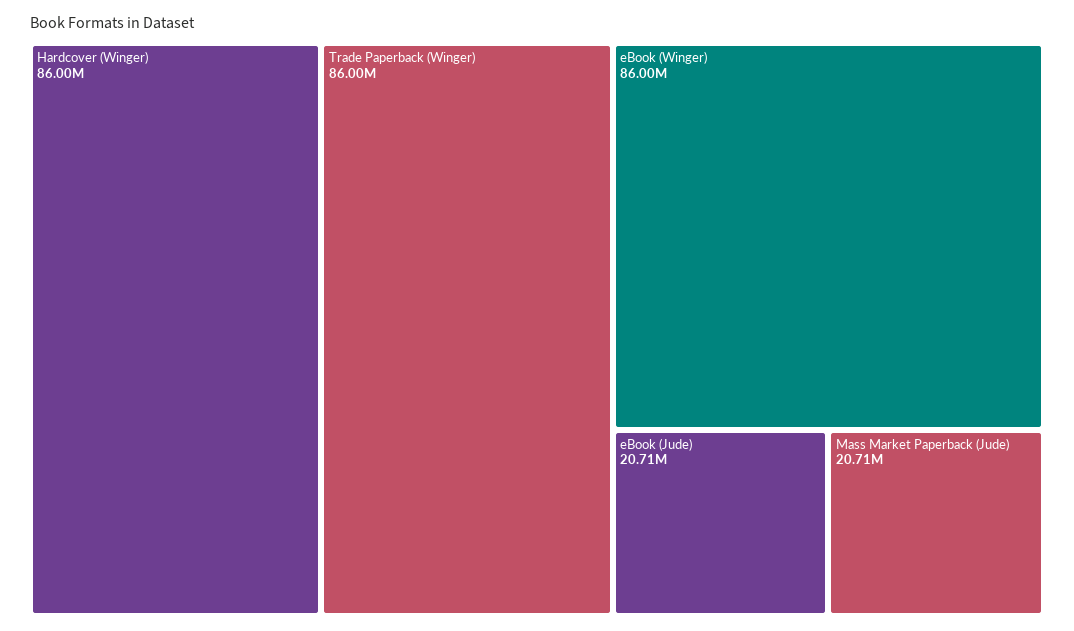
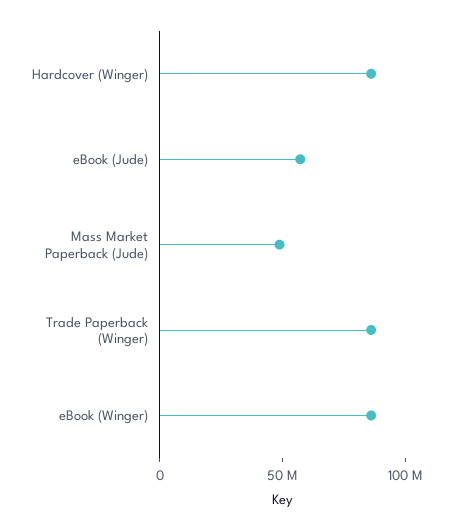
  {
    "Hardcover (Winger)": 86000000,
    "Trade Paperback (Winger)": 86000000,
    "eBook (Winger)": 86000000,
-   "eBook (Jude)": 20710000,
+   "eBook (Jude)": 60000000,
-   "Mass Market Paperback (Jude)": 20710000
+   "Mass Market Paperback (Jude)": 50000000
  }

